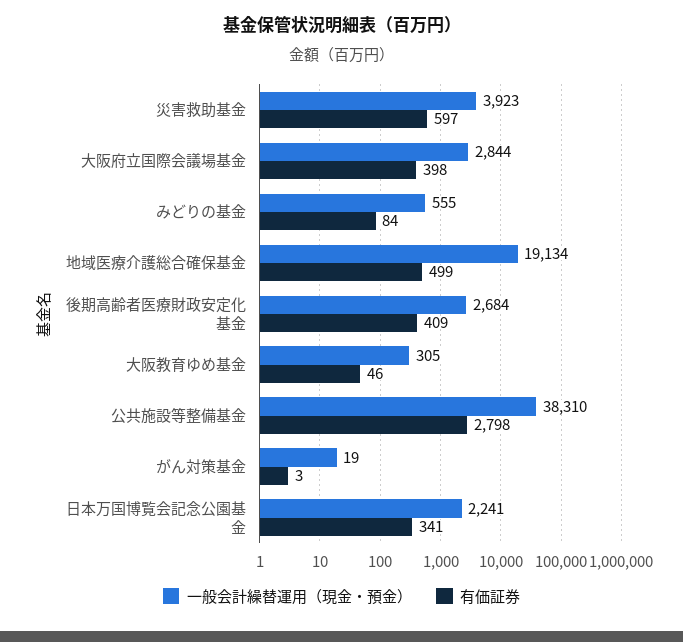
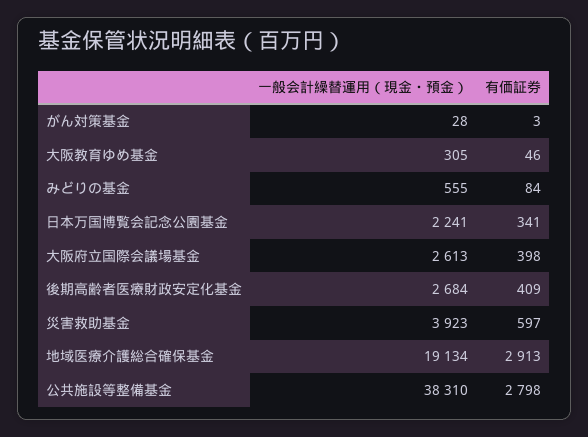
  {
    "一般会計繰替運用（現金・預金）": {
      "災害救助基金": 3923,
-     "大阪府立国際会議場基金": 2844,
+     "大阪府立国際会議場基金": 2613,
      "みどりの基金": 555,
      "地域医療介護総合確保基金": 19134,
      "後期高齢者医療財政安定化基金": 2684,
      "大阪教育ゆめ基金": 305,
      "公共施設等整備基金": 38310,
-     "がん対策基金": 19,
+     "がん対策基金": 28,
      "日本万国博覧会記念公園基金": 2241
    },
    "有価証券": {
      "災害救助基金": 597,
      "大阪府立国際会議場基金": 398,
      "みどりの基金": 84,
-     "地域医療介護総合確保基金": 499,
+     "地域医療介護総合確保基金": 2913,
      "後期高齢者医療財政安定化基金": 409,
      "大阪教育ゆめ基金": 46,
      "公共施設等整備基金": 2798,
      "がん対策基金": 3,
      "日本万国博覧会記念公園基金": 341
    }
  }

